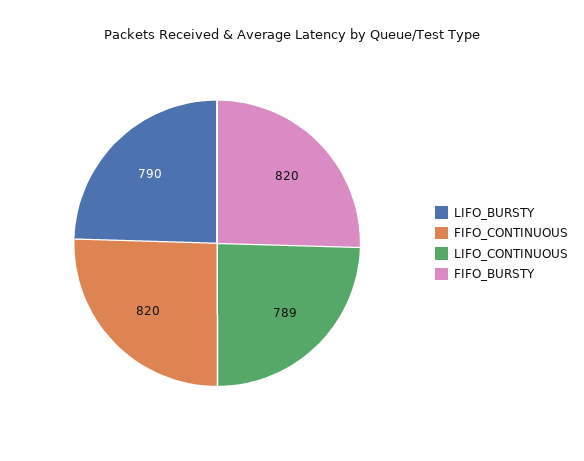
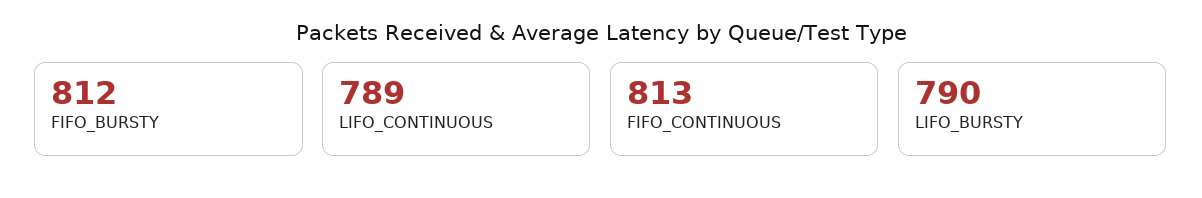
  {
    "LIFO_BURSTY": 790,
-   "FIFO_CONTINUOUS": 820,
+   "FIFO_CONTINUOUS": 813,
    "LIFO_CONTINUOUS": 789,
-   "FIFO_BURSTY": 820
+   "FIFO_BURSTY": 812
  }

